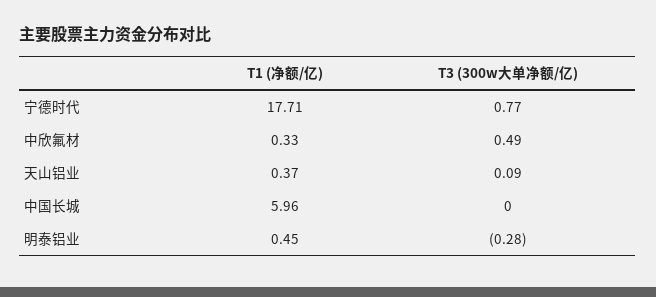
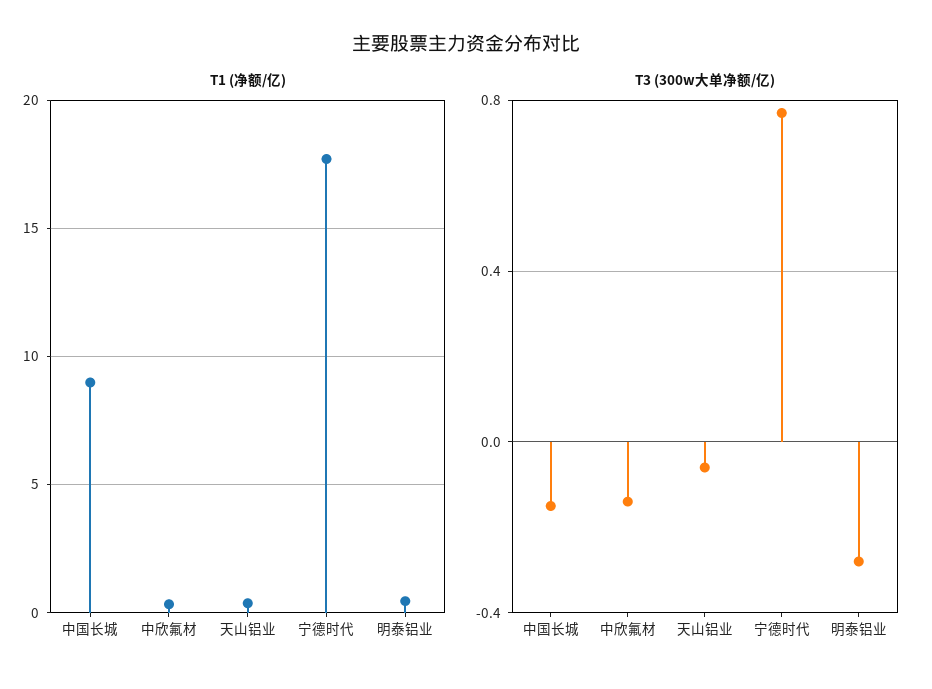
  {
    "T1 (净额/亿)": {
      "宁德时代": 17.71,
      "中欣氟材": 0.33,
      "天山铝业": 0.37,
-     "中国长城": 5.96,
+     "中国长城": 9,
      "明泰铝业": 0.45
    },
    "T3 (300w大单净额/亿)": {
      "宁德时代": 0.77,
-     "中欣氟材": 0.49,
+     "中欣氟材": -0.15,
-     "天山铝业": 0.09,
+     "天山铝业": -0.05,
-     "中国长城": 0,
+     "中国长城": -0.15,
      "明泰铝业": -0.28
    }
  }

